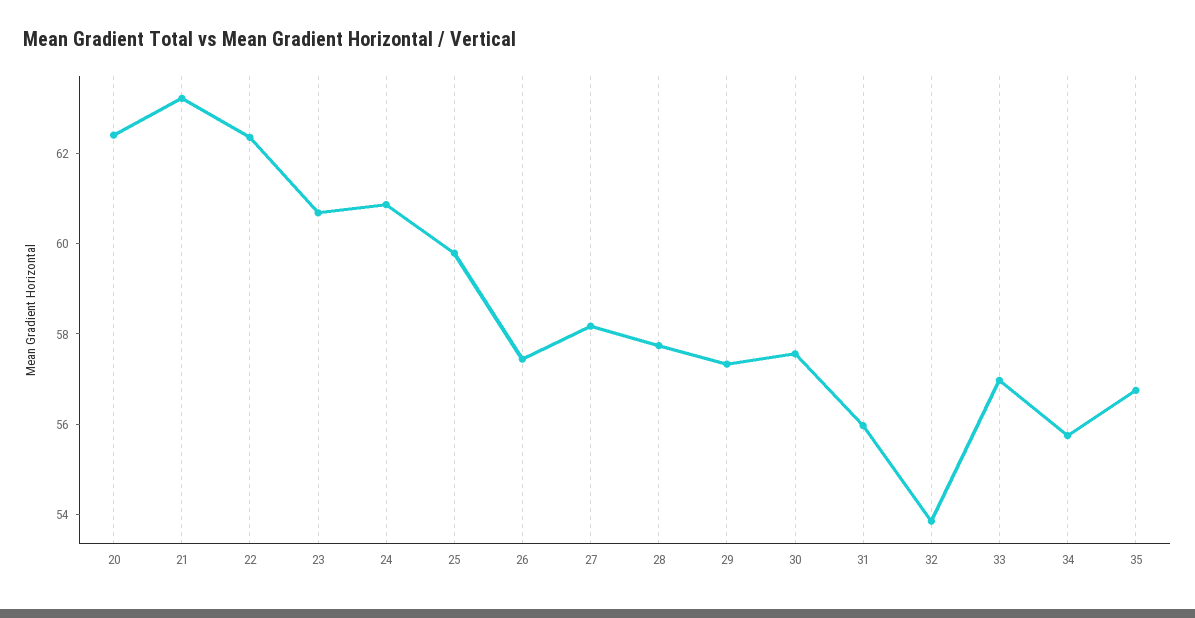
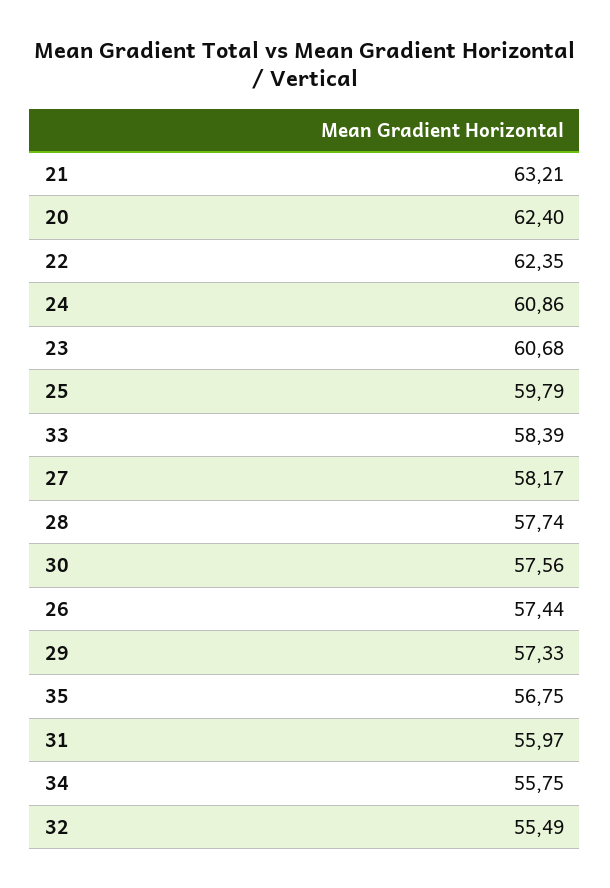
  {
    "20": 62.4,
    "21": 63.21,
    "22": 62.35,
    "23": 60.68,
    "24": 60.86,
    "25": 59.79,
    "26": 57.44,
    "27": 58.17,
    "28": 57.74,
    "29": 57.33,
    "30": 57.56,
    "31": 55.97,
-   "32": 54,
+   "32": 55.49,
-   "33": 57,
+   "33": 58.39,
    "34": 55.75,
    "35": 56.75
  }

